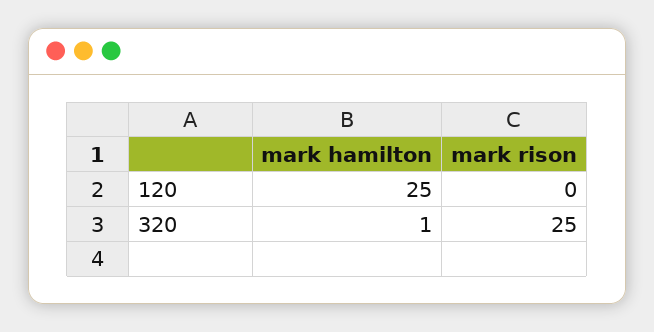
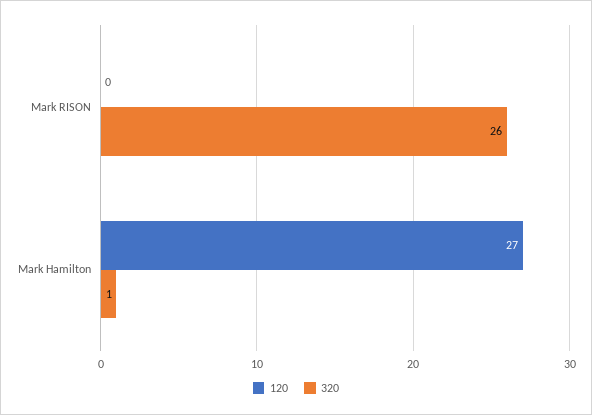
  {
    "120": {
-     "mark hamilton": 25,
+     "mark hamilton": 27,
      "mark rison": 0
    },
    "320": {
      "mark hamilton": 1,
-     "mark rison": 25
+     "mark rison": 26
    }
  }

